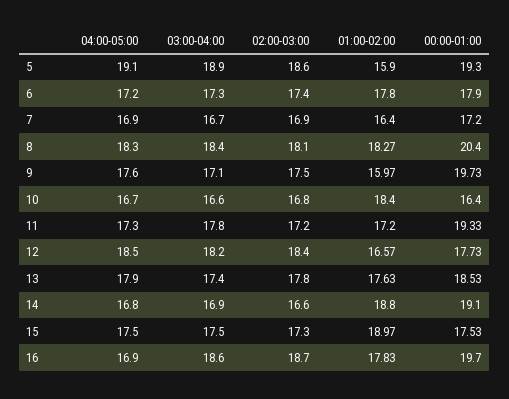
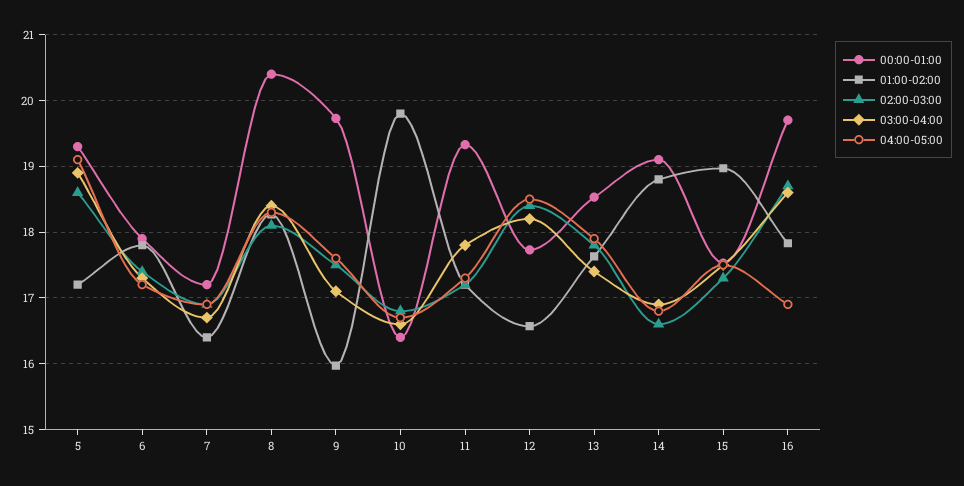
  {
    "04:00-05:00": {
      "5": 19.1,
      "6": 17.2,
      "7": 16.9,
      "8": 18.3,
      "9": 17.6,
      "10": 16.7,
      "11": 17.3,
      "12": 18.5,
      "13": 17.9,
      "14": 16.8,
      "15": 17.5,
      "16": 16.9
    },
    "03:00-04:00": {
      "5": 18.9,
      "6": 17.3,
      "7": 16.7,
      "8": 18.4,
      "9": 17.1,
      "10": 16.6,
      "11": 17.8,
      "12": 18.2,
      "13": 17.4,
      "14": 16.9,
      "15": 17.5,
      "16": 18.6
    },
    "02:00-03:00": {
      "5": 18.6,
      "6": 17.4,
      "7": 16.9,
      "8": 18.1,
      "9": 17.5,
      "10": 16.8,
      "11": 17.2,
      "12": 18.4,
      "13": 17.8,
      "14": 16.6,
      "15": 17.3,
      "16": 18.7
    },
    "01:00-02:00": {
-     "5": 15.9,
+     "5": 17.2,
      "6": 17.8,
      "7": 16.4,
      "8": 18.27,
      "9": 15.97,
-     "10": 18.4,
+     "10": 19.8,
      "11": 17.2,
      "12": 16.57,
      "13": 17.63,
      "14": 18.8,
      "15": 18.97,
      "16": 17.83
    },
    "00:00-01:00": {
      "5": 19.3,
      "6": 17.9,
      "7": 17.2,
      "8": 20.4,
      "9": 19.73,
      "10": 16.4,
      "11": 19.33,
      "12": 17.73,
      "13": 18.53,
      "14": 19.1,
      "15": 17.53,
      "16": 19.7
    }
  }

